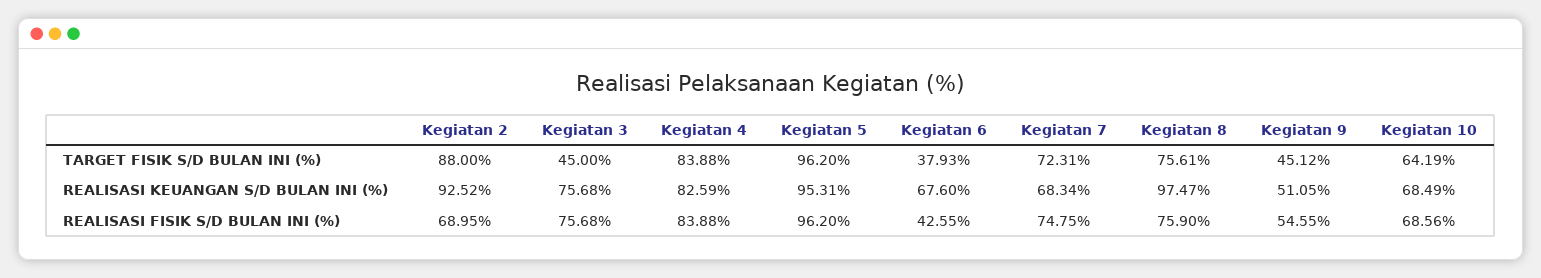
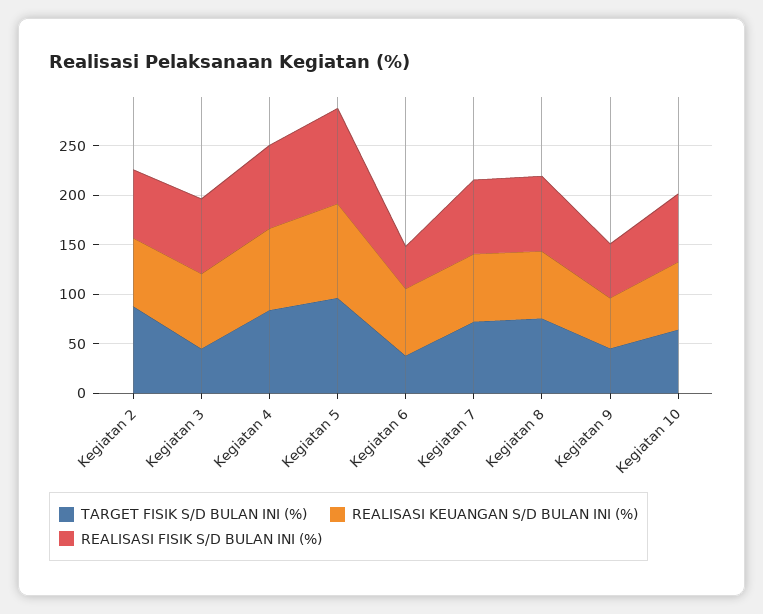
  {
    "TARGET FISIK S/D BULAN INI (%)": {
      "Kegiatan 2": 88,
      "Kegiatan 3": 45,
      "Kegiatan 4": 83.88,
      "Kegiatan 5": 96.2,
      "Kegiatan 6": 37.93,
      "Kegiatan 7": 72.31,
      "Kegiatan 8": 75.61,
      "Kegiatan 9": 45.12,
      "Kegiatan 10": 64.19
    },
    "REALISASI KEUANGAN S/D BULAN INI (%)": {
-     "Kegiatan 2": 92.52,
+     "Kegiatan 2": 70,
      "Kegiatan 3": 75.68,
      "Kegiatan 4": 82.59,
      "Kegiatan 5": 95.31,
      "Kegiatan 6": 67.6,
      "Kegiatan 7": 68.34,
-     "Kegiatan 8": 97.47,
+     "Kegiatan 8": 70,
      "Kegiatan 9": 51.05,
      "Kegiatan 10": 68.49
    },
    "REALISASI FISIK S/D BULAN INI (%)": {
      "Kegiatan 2": 68.95,
      "Kegiatan 3": 75.68,
      "Kegiatan 4": 83.88,
      "Kegiatan 5": 96.2,
      "Kegiatan 6": 42.55,
      "Kegiatan 7": 74.75,
      "Kegiatan 8": 75.9,
      "Kegiatan 9": 54.55,
      "Kegiatan 10": 68.56
    }
  }

